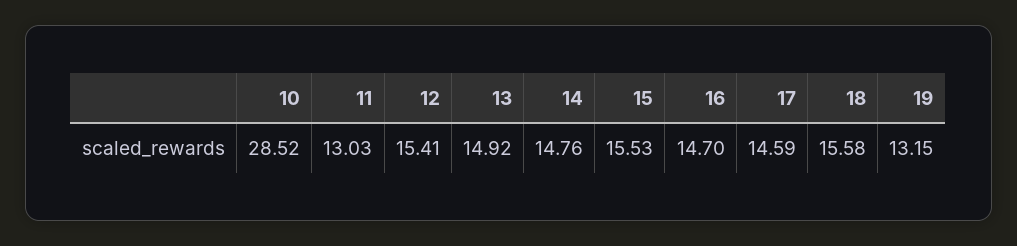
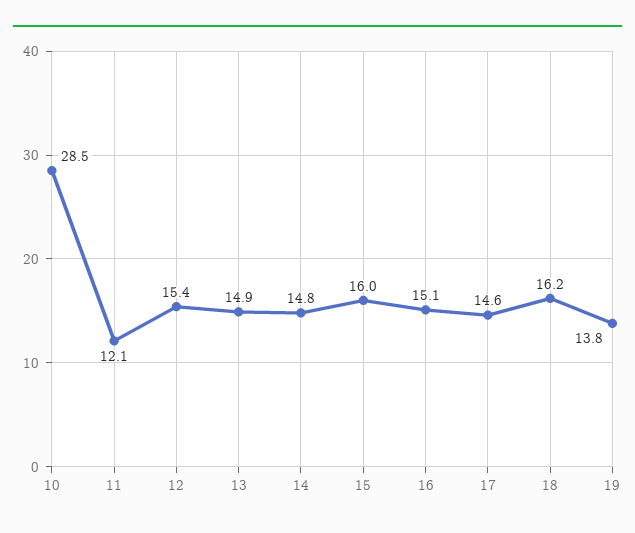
  {
    "10": 28.52,
-   "11": 13.03,
+   "11": 12.1,
    "12": 15.41,
    "13": 14.92,
    "14": 14.76,
-   "15": 15.53,
+   "15": 16,
-   "16": 14.7,
+   "16": 15.1,
    "17": 14.59,
-   "18": 15.58,
+   "18": 16.2,
-   "19": 13.15
+   "19": 13.8
  }

